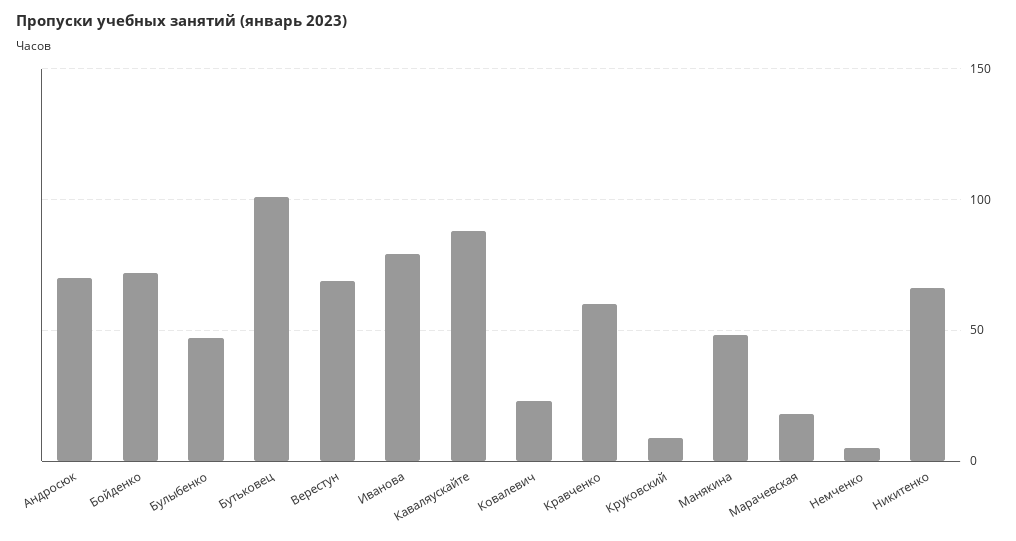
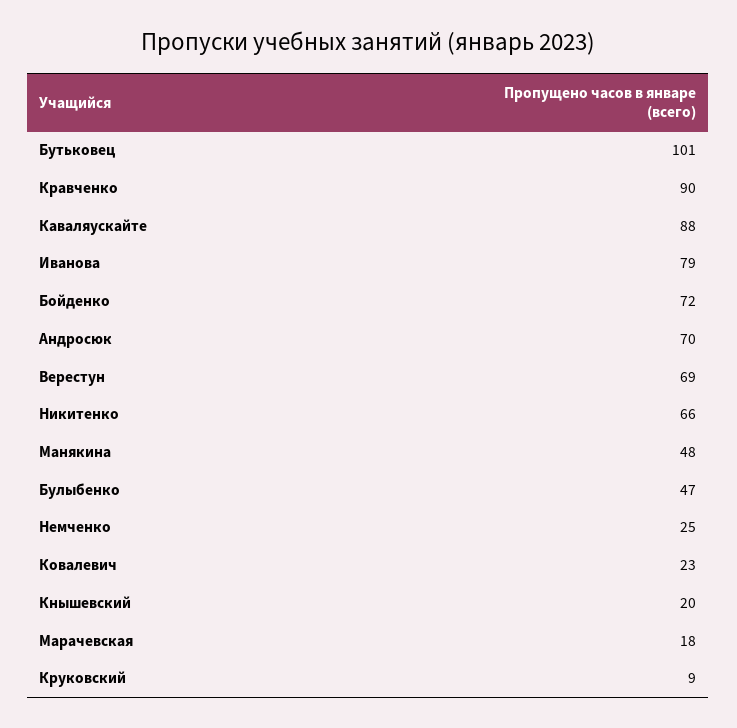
  {
    "Андросюк": 70,
    "Бойденко": 72,
    "Булыбенко": 47,
    "Бутьковец": 101,
    "Верестун": 69,
    "Иванова": 79,
    "Каваляускайте": 88,
    "Ковалевич": 23,
-   "Кравченко": 60,
+   "Кравченко": 90,
    "Круковский": 9,
    "Манякина": 48,
    "Марачевская": 18,
-   "Немченко": 5,
+   "Немченко": 25,
-   "Никитенко": 66
+   "Никитенко": 66,
+   "Кнышевский": 20
  }

